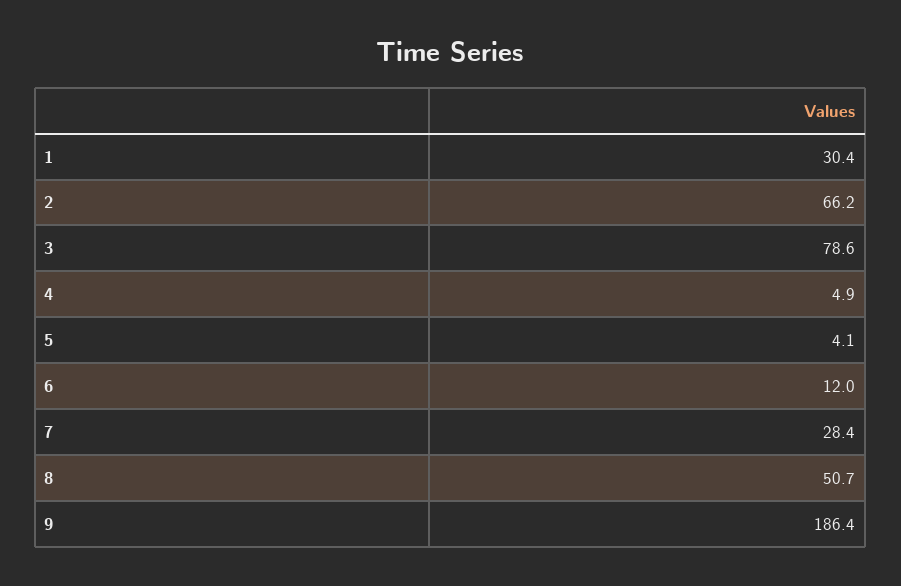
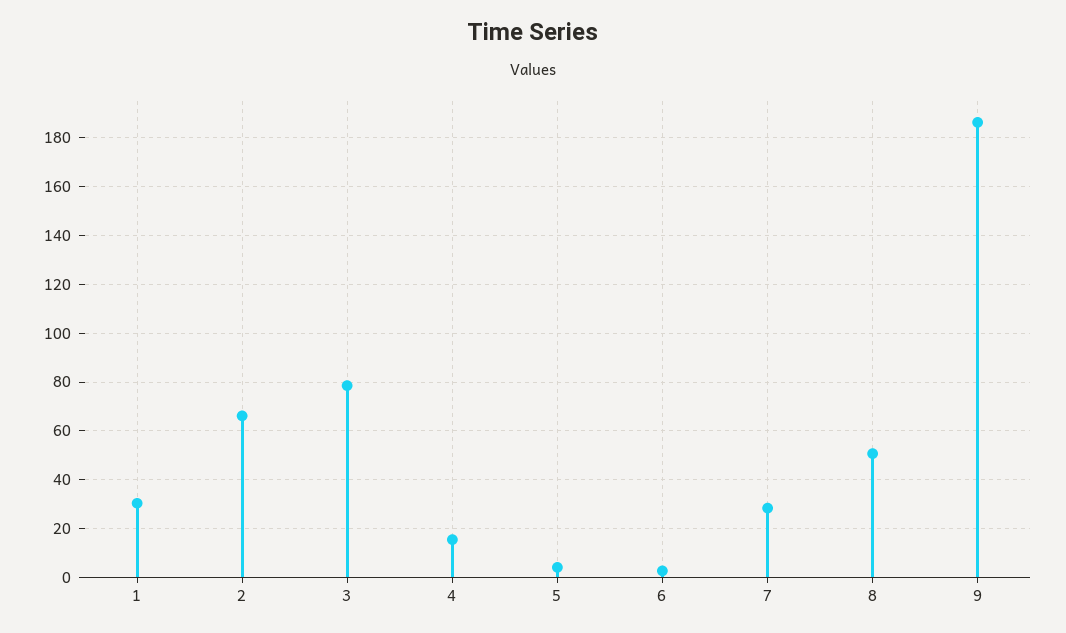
  {
    "1": 30.4,
    "2": 66.2,
    "3": 78.6,
-   "4": 4.9,
+   "4": 15,
    "5": 4.1,
-   "6": 12,
+   "6": 2.5,
    "7": 28.4,
    "8": 50.7,
    "9": 186.4
  }

